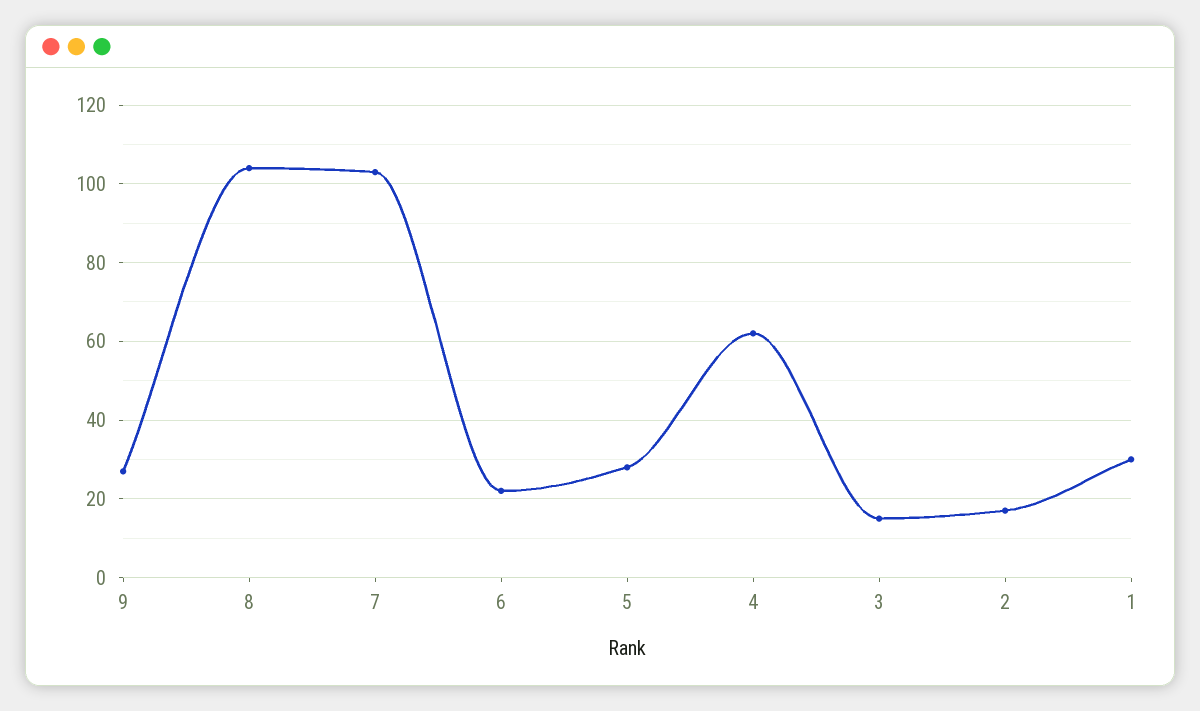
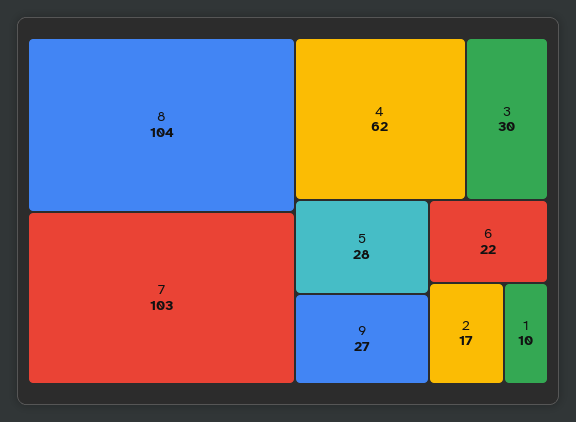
  {
    "9": 27,
    "8": 104,
    "7": 103,
    "6": 22,
    "5": 28,
    "4": 62,
-   "3": 15,
+   "3": 30,
    "2": 17,
-   "1": 30
+   "1": 10
  }

